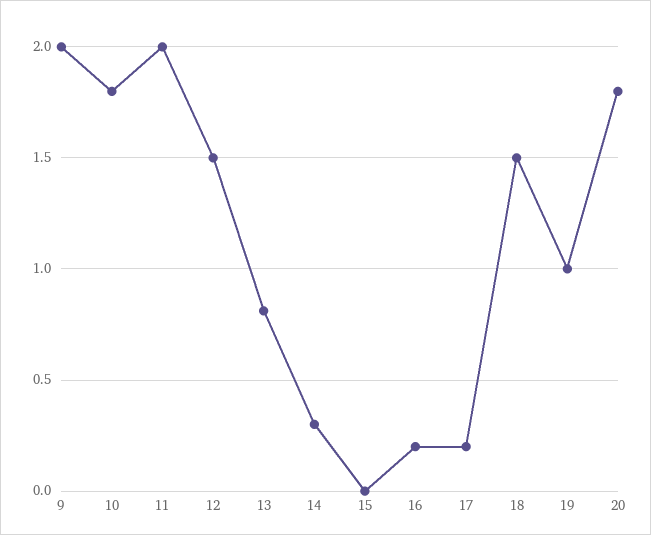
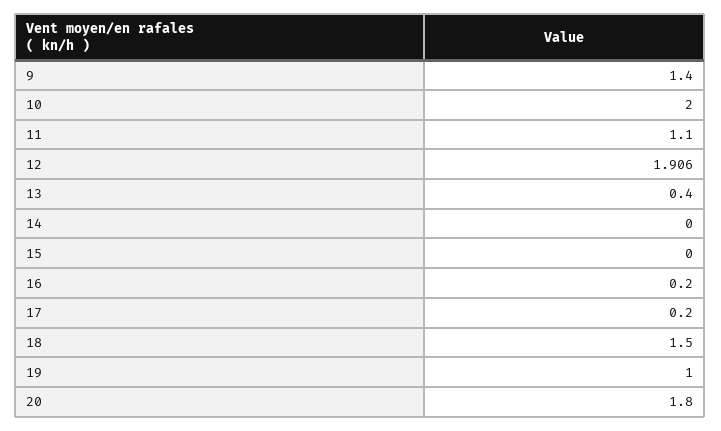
  {
-   "9": 2,
+   "9": 1.4,
-   "10": 1.8,
+   "10": 2,
-   "11": 2,
+   "11": 1.1,
-   "12": 1.5,
+   "12": 1.906,
-   "13": 0.8,
+   "13": 0.4,
-   "14": 0.3,
+   "14": 0,
    "15": 0,
    "16": 0.2,
    "17": 0.2,
    "18": 1.5,
    "19": 1,
    "20": 1.8
  }

